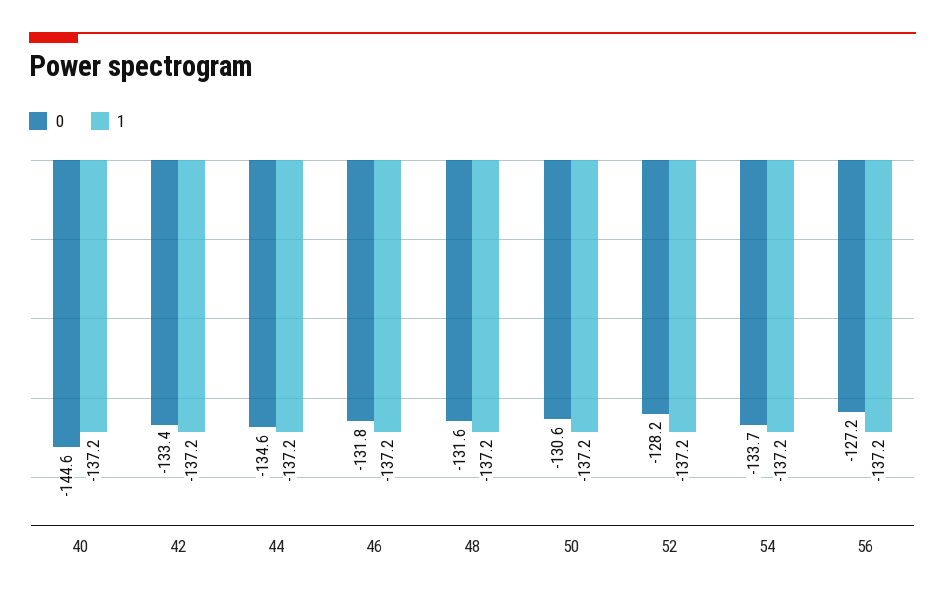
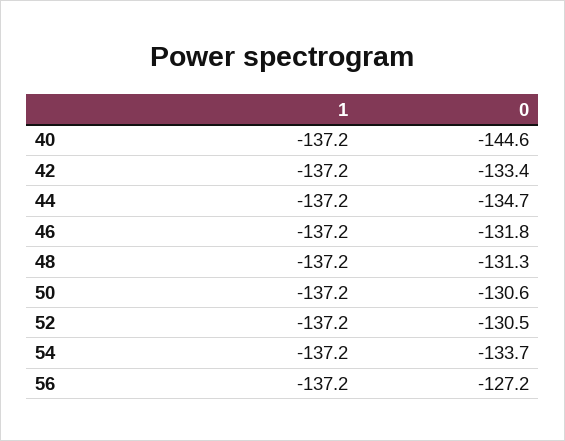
  {
    "0": {
      "40": -144.6,
      "42": -133.4,
-     "44": -134.6,
+     "44": -134.7,
      "46": -131.8,
-     "48": -131.6,
+     "48": -131.3,
      "50": -130.6,
-     "52": -128.2,
+     "52": -130.5,
      "54": -133.7,
      "56": -127.2
    },
    "1": {
      "40": -137.2,
      "42": -137.2,
      "44": -137.2,
      "46": -137.2,
      "48": -137.2,
      "50": -137.2,
      "52": -137.2,
      "54": -137.2,
      "56": -137.2
    }
  }

